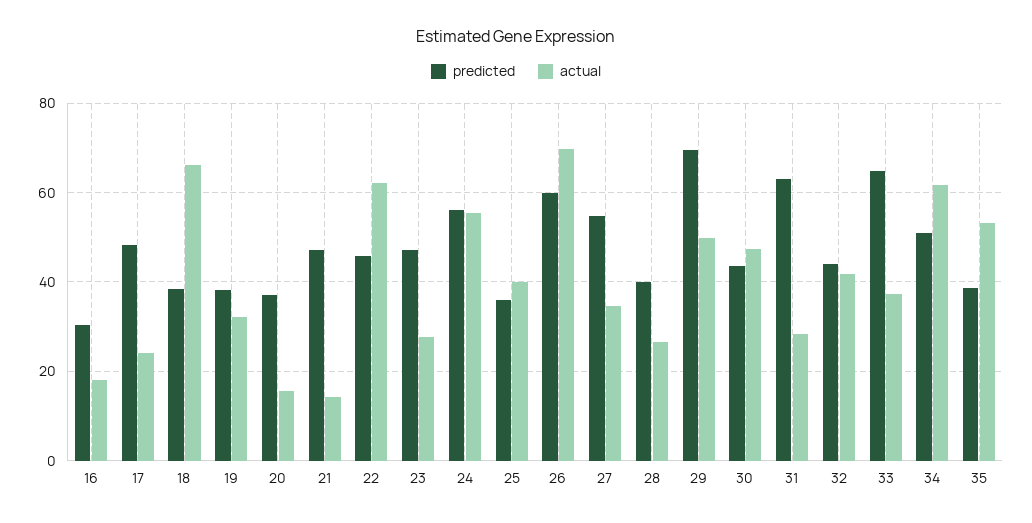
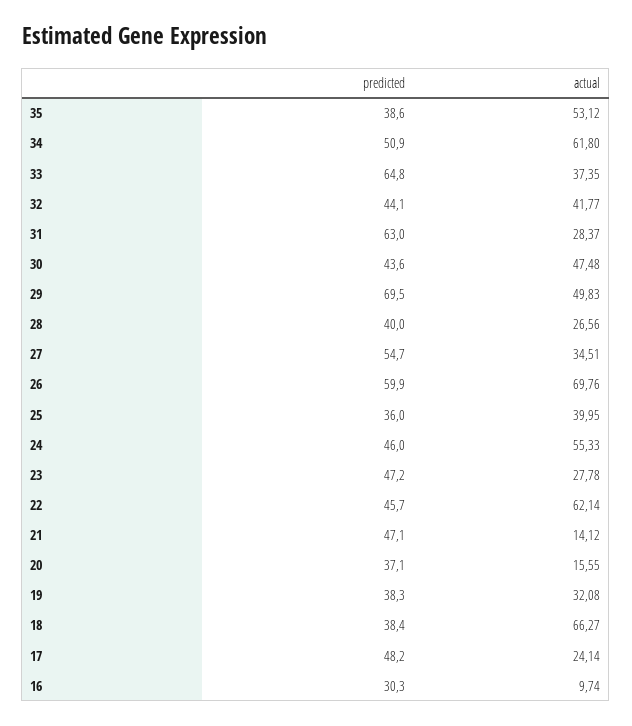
  {
    "predicted": {
      "16": 30.3,
      "17": 48.2,
      "18": 38.4,
      "19": 38.3,
      "20": 37.1,
      "21": 47.1,
      "22": 45.7,
      "23": 47.2,
-     "24": 56,
+     "24": 46,
      "25": 36,
      "26": 59.9,
      "27": 54.7,
      "28": 40,
      "29": 69.5,
      "30": 43.6,
      "31": 63,
      "32": 44.1,
      "33": 64.8,
      "34": 50.9,
      "35": 38.6
    },
    "actual": {
-     "16": 18,
+     "16": 9.74,
      "17": 24.14,
      "18": 66.27,
      "19": 32.08,
      "20": 15.55,
      "21": 14.12,
      "22": 62.14,
      "23": 27.78,
      "24": 55.33,
      "25": 39.95,
      "26": 69.76,
      "27": 34.51,
      "28": 26.56,
      "29": 49.83,
      "30": 47.48,
      "31": 28.37,
      "32": 41.77,
      "33": 37.35,
      "34": 61.8,
      "35": 53.12
    }
  }

